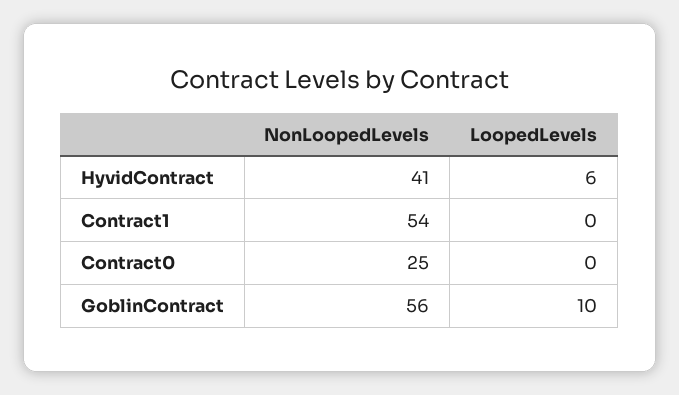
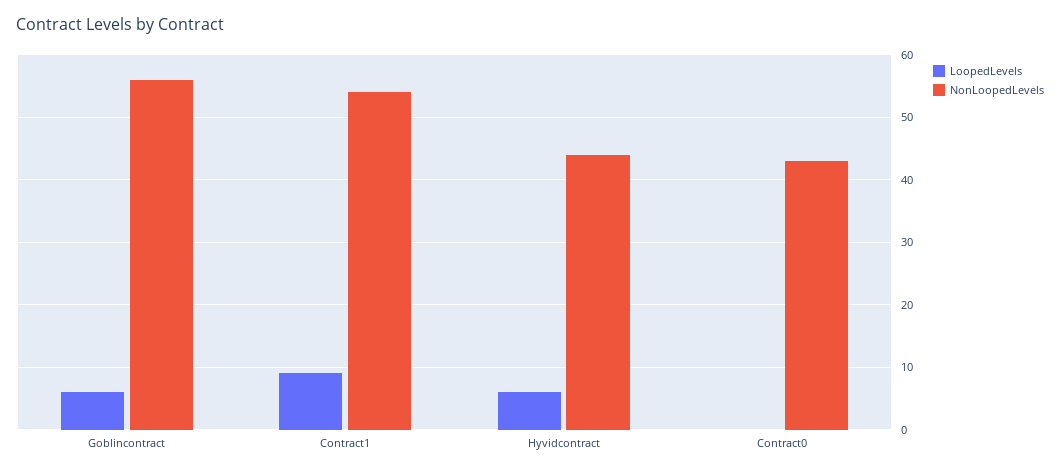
  {
    "NonLoopedLevels": {
-     "HyvidContract": 41,
+     "HyvidContract": 44,
      "Contract1": 54,
-     "Contract0": 25,
+     "Contract0": 43,
      "GoblinContract": 56
    },
    "LoopedLevels": {
      "HyvidContract": 6,
-     "Contract1": 0,
+     "Contract1": 9,
      "Contract0": 0,
-     "GoblinContract": 10
+     "GoblinContract": 6
    }
  }

